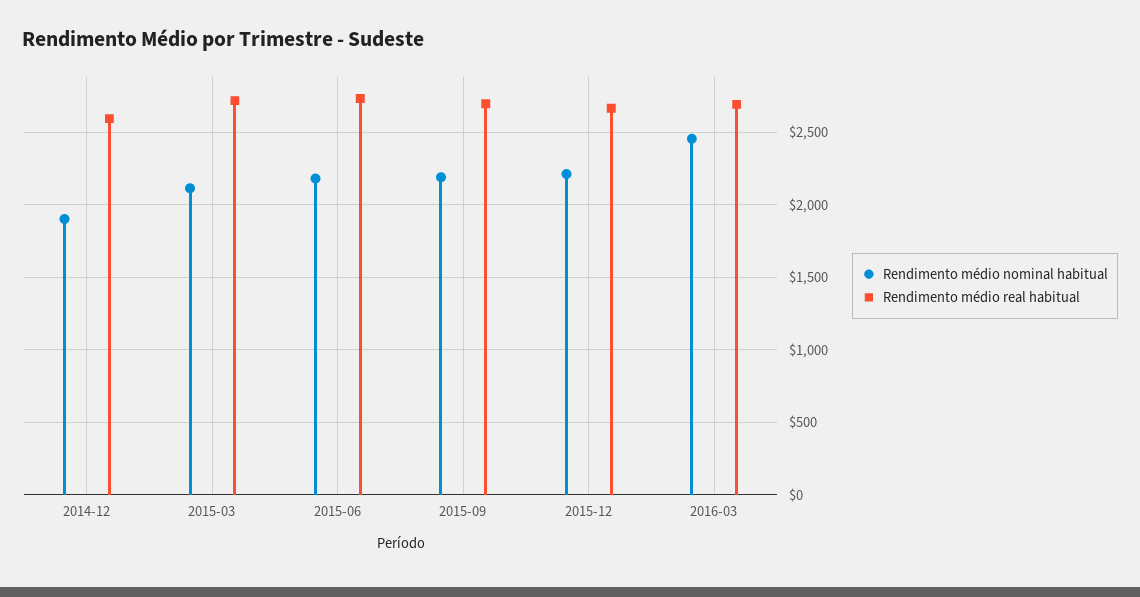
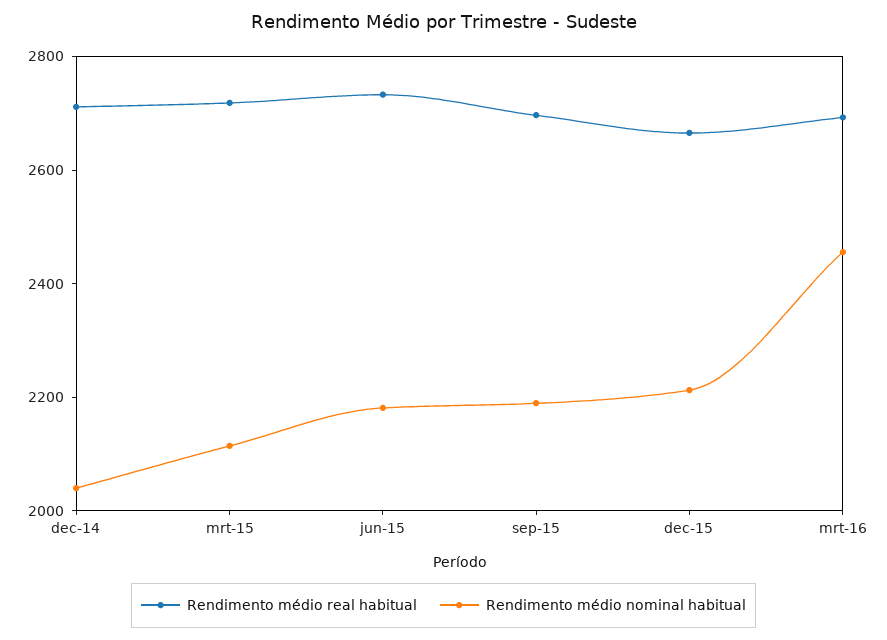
  {
    "Rendimento médio nominal habitual": {
-     "2014-12": 1900,
+     "2014-12": 2050,
      "2015-03": 2100,
      "2015-06": 2200,
      "2015-09": 2200,
      "2015-12": 2200,
      "2016-03": 2450
    },
    "Rendimento médio real habitual": {
-     "2014-12": 2600,
+     "2014-12": 2700,
      "2015-03": 2700,
      "2015-06": 2750,
      "2015-09": 2700,
      "2015-12": 2650,
      "2016-03": 2700
    }
  }

